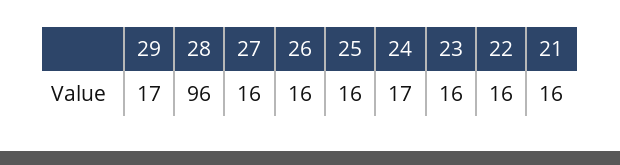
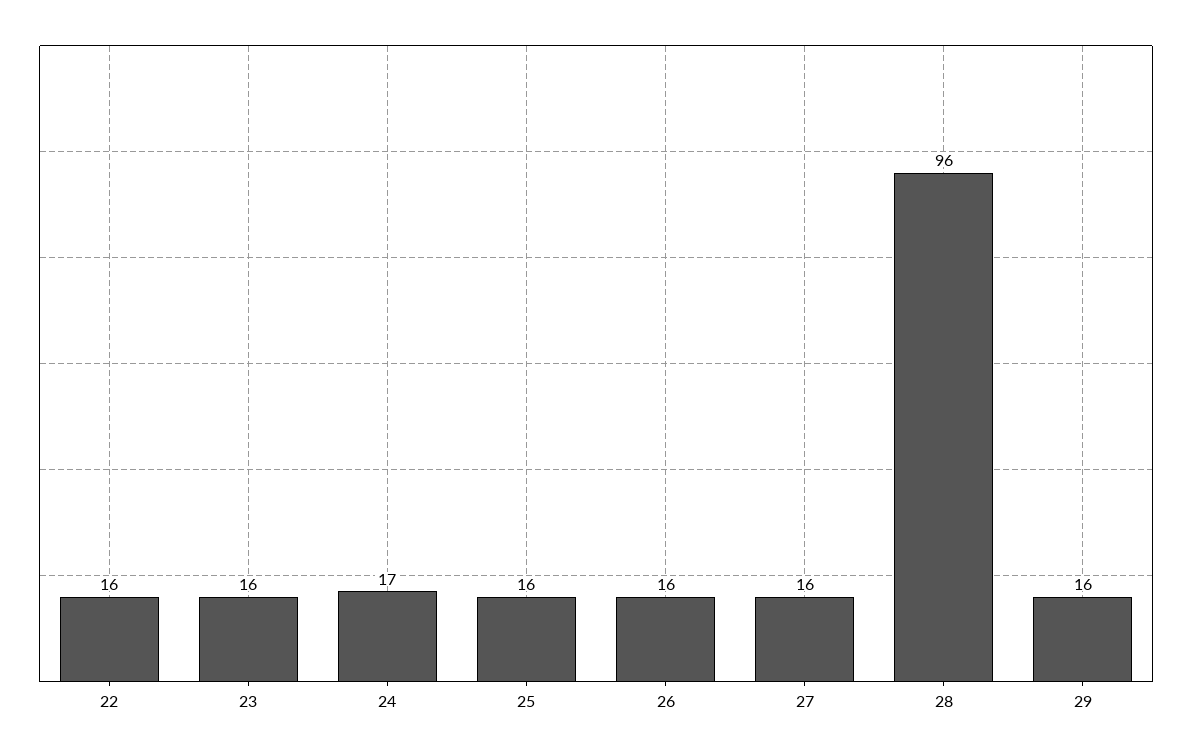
  {
-   "29": 17,
+   "29": 16,
    "28": 96,
    "27": 16,
    "26": 16,
    "25": 16,
    "24": 17,
    "23": 16,
-   "22": 16,
+   "22": 16
-   "21": 16
  }

